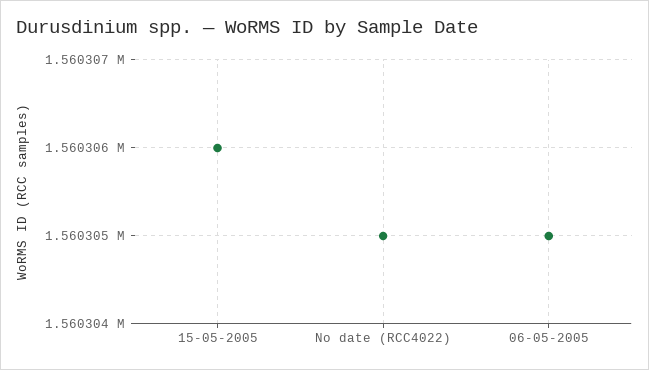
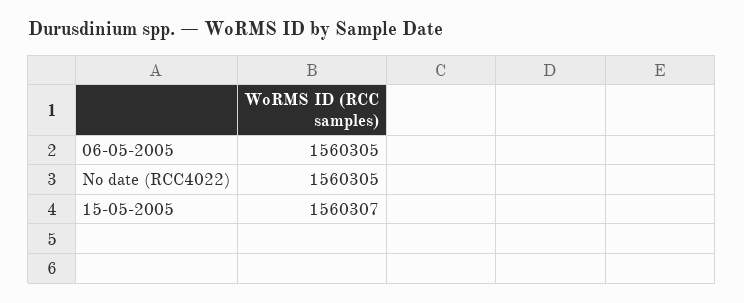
  {
-   "15-05-2005": 1560306,
+   "15-05-2005": 1560307,
    "No date (RCC4022)": 1560305,
    "06-05-2005": 1560305
  }

